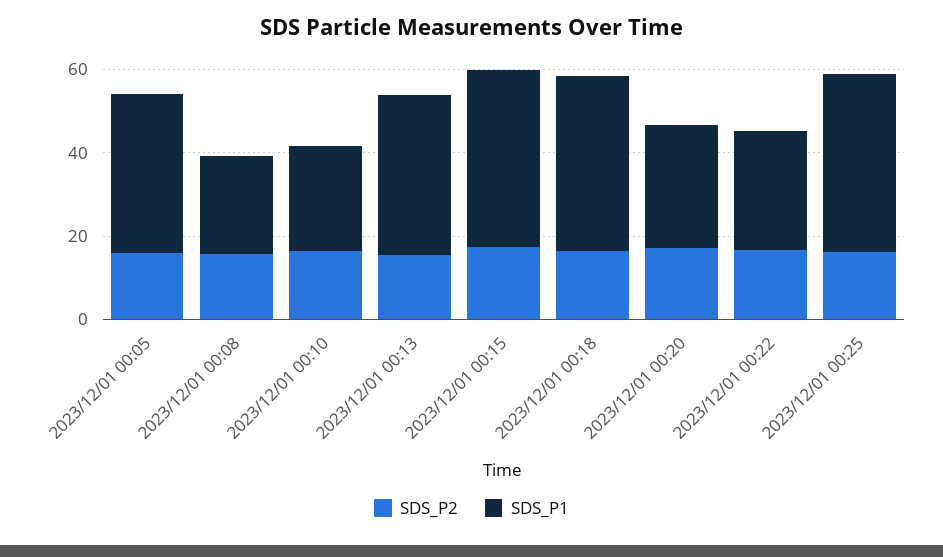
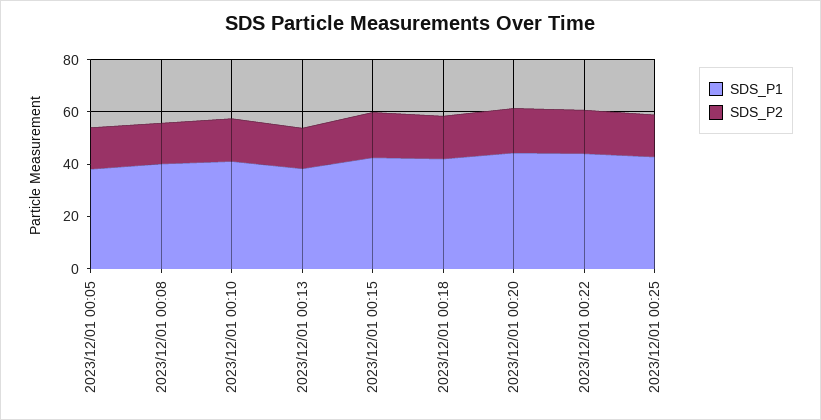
  {
    "SDS_P2": {
      "2023/12/01 00:05": 15,
      "2023/12/01 00:08": 15,
      "2023/12/01 00:10": 15,
      "2023/12/01 00:13": 15,
      "2023/12/01 00:15": 15,
      "2023/12/01 00:18": 15,
      "2023/12/01 00:20": 15,
      "2023/12/01 00:22": 15,
      "2023/12/01 00:25": 15
    },
    "SDS_P1": {
      "2023/12/01 00:05": 40,
-     "2023/12/01 00:08": 25,
+     "2023/12/01 00:08": 40,
-     "2023/12/01 00:10": 25,
+     "2023/12/01 00:10": 40,
      "2023/12/01 00:13": 40,
      "2023/12/01 00:15": 45,
      "2023/12/01 00:18": 40,
-     "2023/12/01 00:20": 30,
+     "2023/12/01 00:20": 45,
-     "2023/12/01 00:22": 30,
+     "2023/12/01 00:22": 45,
      "2023/12/01 00:25": 45
    }
  }

